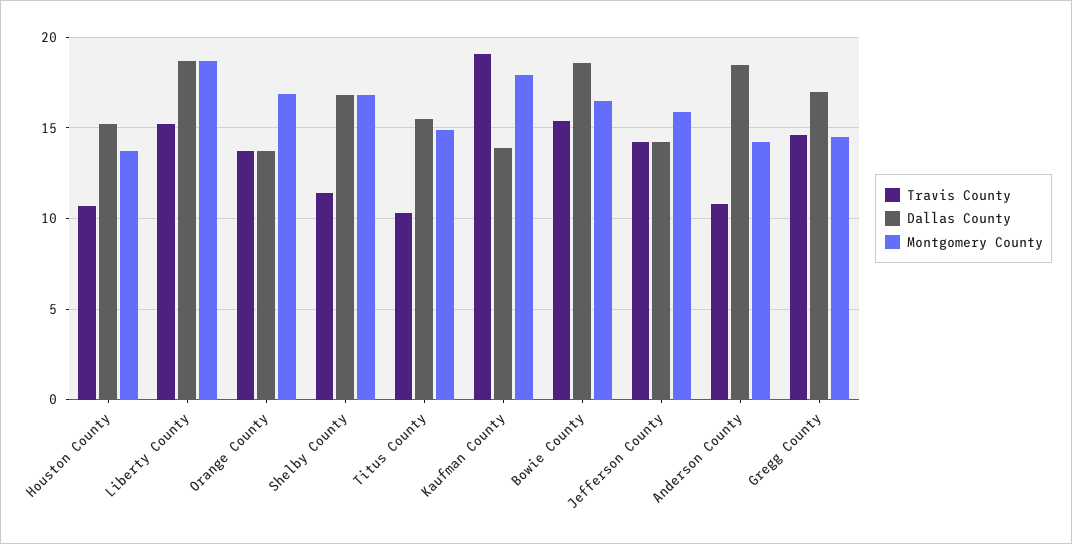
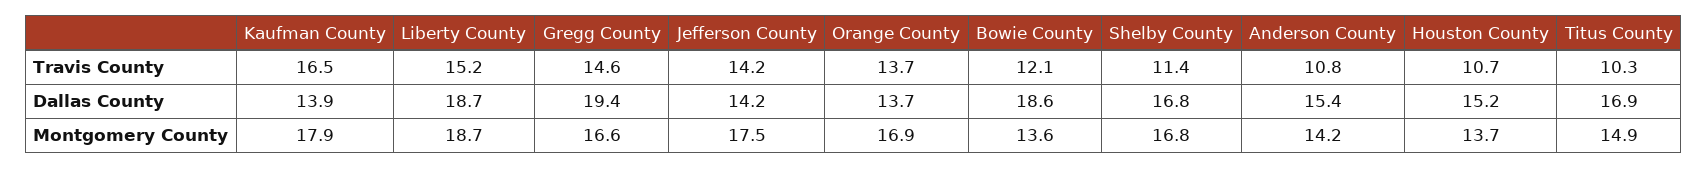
  {
    "Travis County": {
      "Houston County": 10.7,
      "Liberty County": 15.2,
      "Orange County": 13.7,
      "Shelby County": 11.4,
      "Titus County": 10.3,
-     "Kaufman County": 19,
+     "Kaufman County": 16.5,
-     "Bowie County": 15.5,
+     "Bowie County": 12.1,
      "Jefferson County": 14.2,
      "Anderson County": 10.8,
      "Gregg County": 14.6
    },
    "Dallas County": {
      "Houston County": 15.2,
      "Liberty County": 18.7,
      "Orange County": 13.7,
      "Shelby County": 16.8,
-     "Titus County": 15.5,
+     "Titus County": 16.9,
      "Kaufman County": 13.9,
      "Bowie County": 18.6,
      "Jefferson County": 14.2,
-     "Anderson County": 18.5,
+     "Anderson County": 15.4,
-     "Gregg County": 17
+     "Gregg County": 19.4
    },
    "Montgomery County": {
      "Houston County": 13.7,
      "Liberty County": 18.7,
      "Orange County": 16.9,
      "Shelby County": 16.8,
      "Titus County": 14.9,
      "Kaufman County": 17.9,
-     "Bowie County": 16.5,
+     "Bowie County": 13.6,
-     "Jefferson County": 16,
+     "Jefferson County": 17.5,
      "Anderson County": 14.2,
-     "Gregg County": 14.5
+     "Gregg County": 16.6
    }
  }

